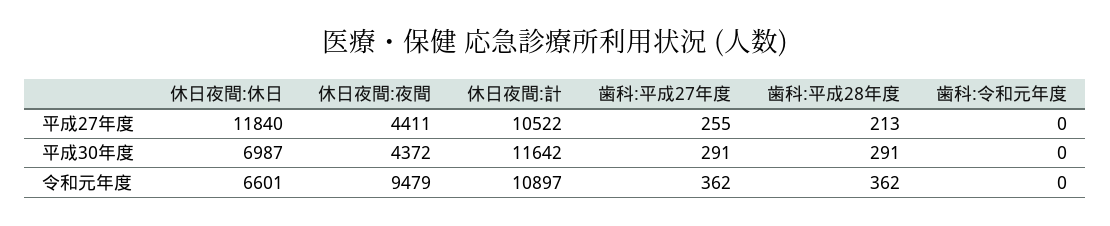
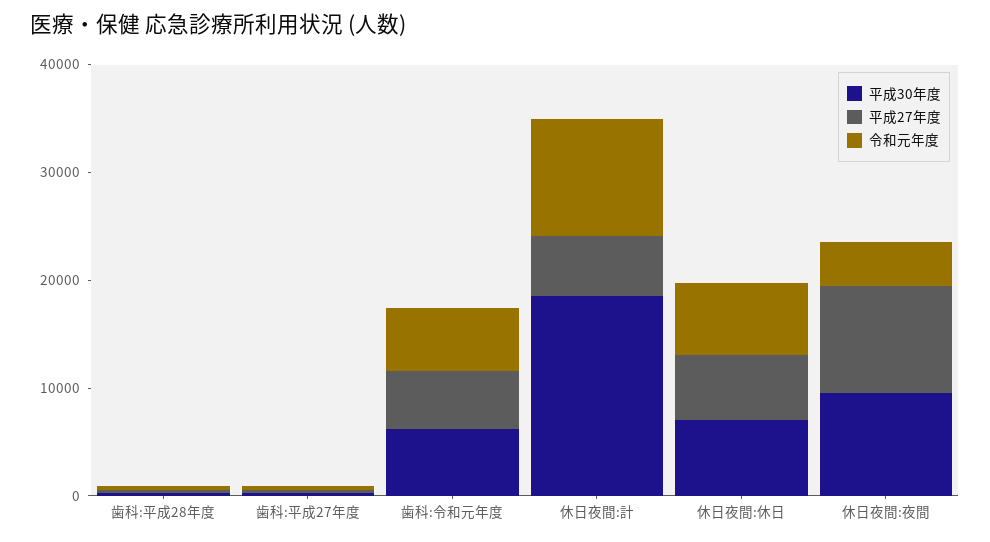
  {
    "平成27年度": {
-     "休日夜間:休日": 11840,
+     "休日夜間:休日": 6000,
-     "休日夜間:夜間": 4411,
+     "休日夜間:夜間": 10000,
-     "休日夜間:計": 10522,
+     "休日夜間:計": 6000,
      "歯科:平成27年度": 255,
      "歯科:平成28年度": 213,
-     "歯科:令和元年度": 0
+     "歯科:令和元年度": 6000
    },
    "平成30年度": {
      "休日夜間:休日": 6987,
-     "休日夜間:夜間": 4372,
+     "休日夜間:夜間": 10000,
-     "休日夜間:計": 11642,
+     "休日夜間:計": 18000,
      "歯科:平成27年度": 291,
      "歯科:平成28年度": 291,
-     "歯科:令和元年度": 0
+     "歯科:令和元年度": 6000
    },
    "令和元年度": {
      "休日夜間:休日": 6601,
-     "休日夜間:夜間": 9479,
+     "休日夜間:夜間": 4000,
      "休日夜間:計": 10897,
      "歯科:平成27年度": 362,
      "歯科:平成28年度": 362,
-     "歯科:令和元年度": 0
+     "歯科:令和元年度": 6000
    }
  }

